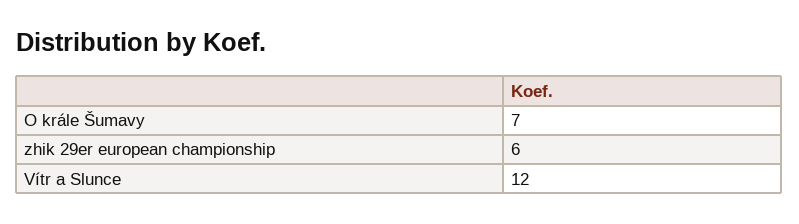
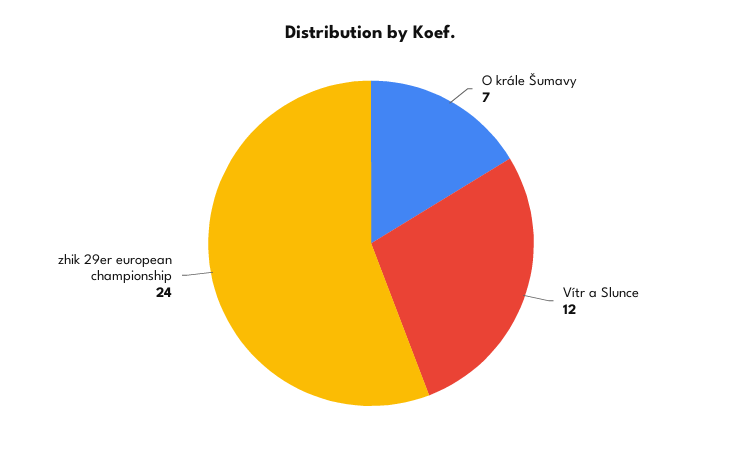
  {
    "O krále Šumavy": 7,
-   "zhik 29er european championship": 6,
+   "zhik 29er european championship": 24,
    "Vítr a Slunce": 12
  }

